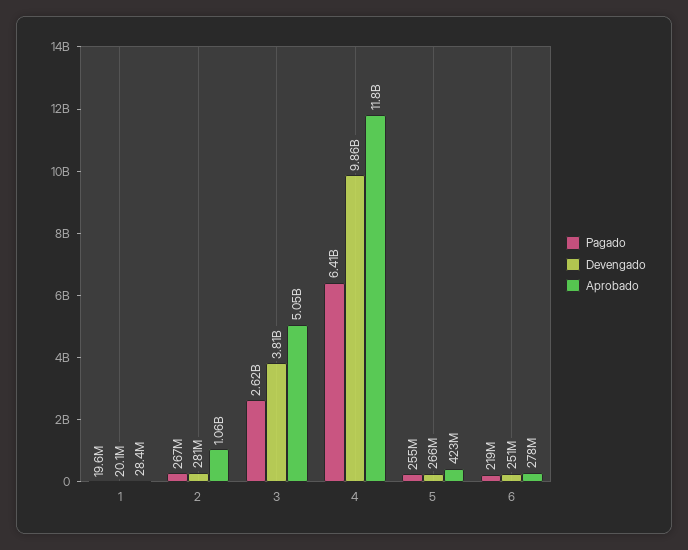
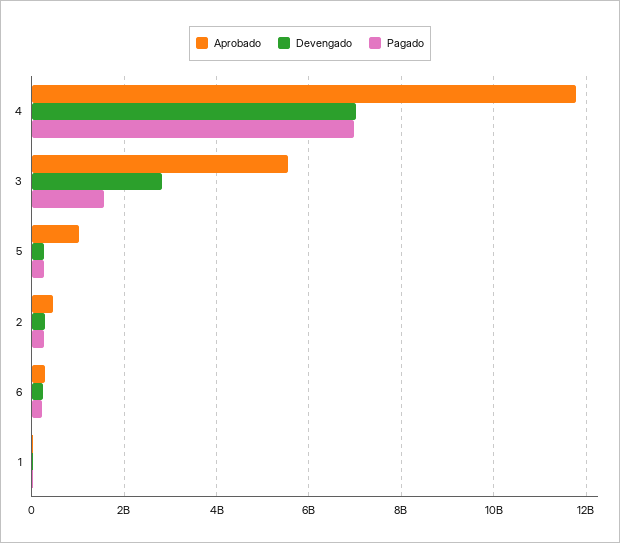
  {
    "Pagado": {
      "1": 19600000,
      "2": 267000000,
-     "3": 2620000000,
+     "3": 1600000000,
-     "4": 6410000000,
+     "4": 7000000000,
      "5": 255000000,
      "6": 219000000
    },
    "Devengado": {
      "1": 20100000,
      "2": 281000000,
-     "3": 3810000000,
+     "3": 2800000000,
-     "4": 9860000000,
+     "4": 7000000000,
      "5": 266000000,
      "6": 251000000
    },
    "Aprobado": {
      "1": 28400000,
-     "2": 1060000000,
+     "2": 400000000,
-     "3": 5050000000,
+     "3": 5600000000,
      "4": 11800000000,
-     "5": 423000000,
+     "5": 1000000000,
      "6": 278000000
    }
  }

